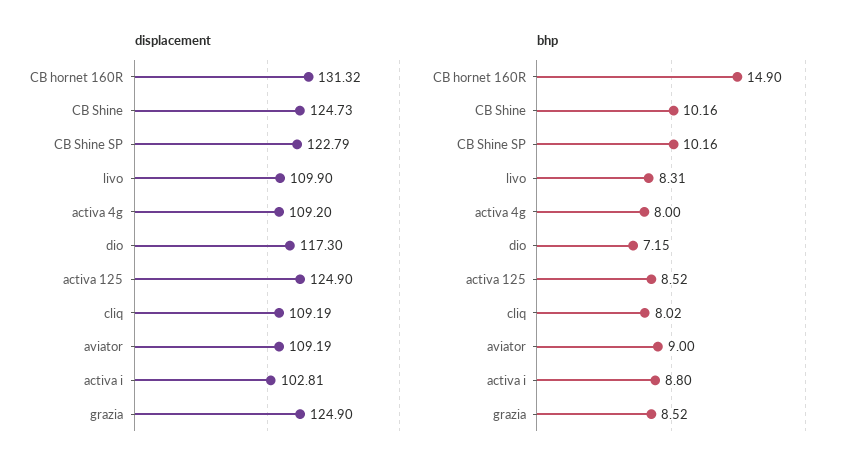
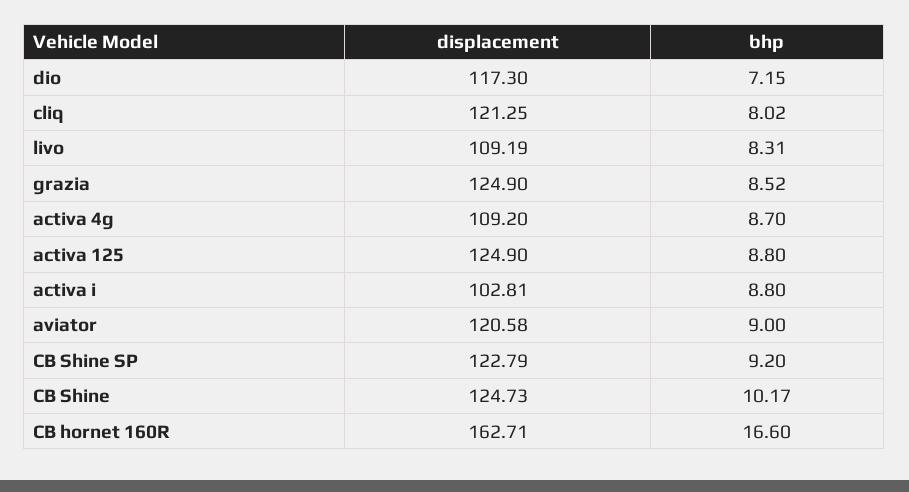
  {
    "displacement": {
-     "CB hornet 160R": 131.32,
+     "CB hornet 160R": 162.71,
      "CB Shine": 124.73,
      "CB Shine SP": 122.79,
-     "livo": 109.9,
+     "livo": 109.19,
      "activa 4g": 109.2,
      "dio": 117.3,
      "activa 125": 124.9,
-     "cliq": 109.19,
+     "cliq": 121.25,
-     "aviator": 109.19,
+     "aviator": 120.58,
      "activa i": 102.81,
      "grazia": 124.9
    },
    "bhp": {
-     "CB hornet 160R": 14.9,
+     "CB hornet 160R": 16.6,
-     "CB Shine": 10.16,
+     "CB Shine": 10.17,
-     "CB Shine SP": 10.16,
+     "CB Shine SP": 9.2,
      "livo": 8.31,
-     "activa 4g": 8,
+     "activa 4g": 8.7,
      "dio": 7.15,
-     "activa 125": 8.52,
+     "activa 125": 8.8,
      "cliq": 8.02,
      "aviator": 9,
      "activa i": 8.8,
      "grazia": 8.52
    }
  }

